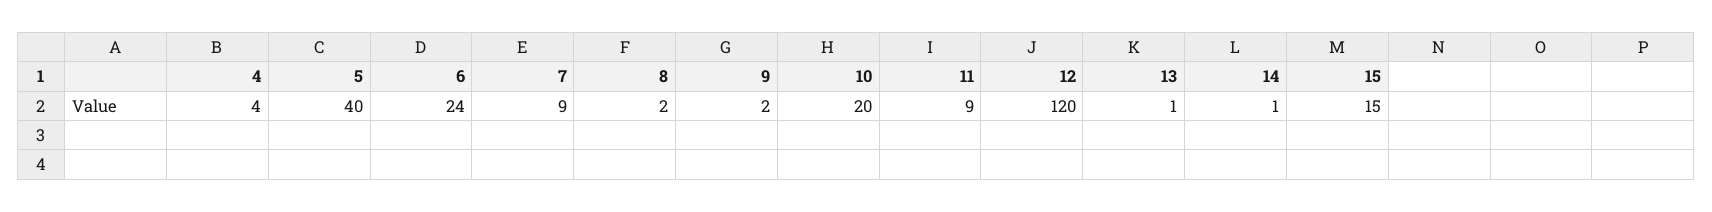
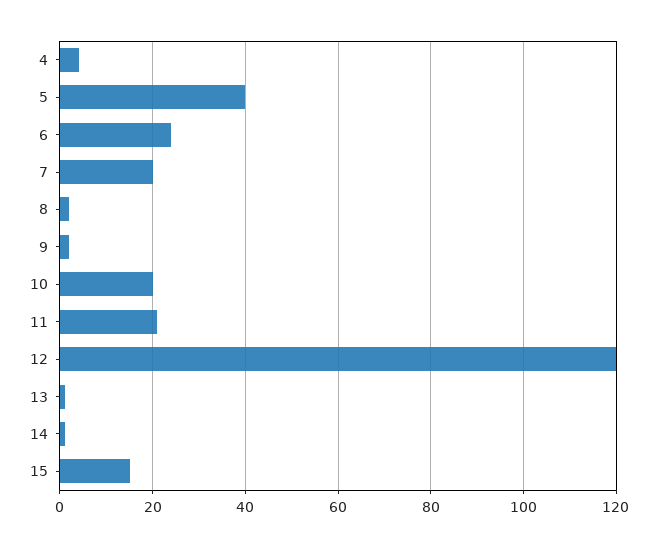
  {
    "4": 4,
    "5": 40,
    "6": 24,
-   "7": 9,
+   "7": 20,
    "8": 2,
    "9": 2,
    "10": 20,
-   "11": 9,
+   "11": 20,
    "12": 120,
    "13": 1,
    "14": 1,
    "15": 15
  }

